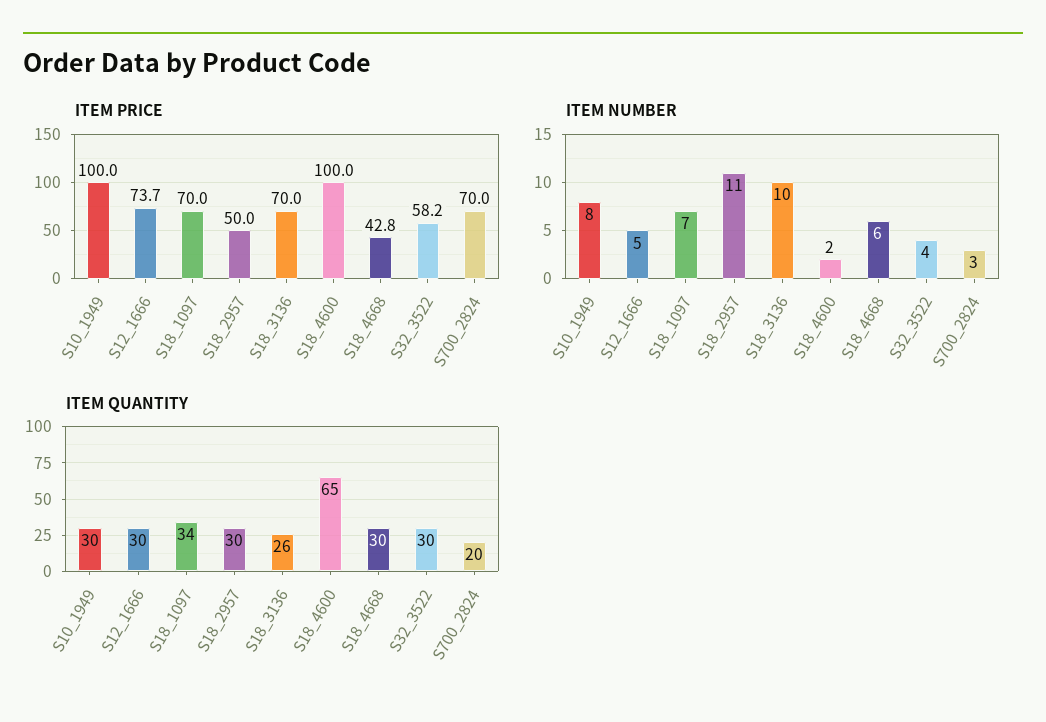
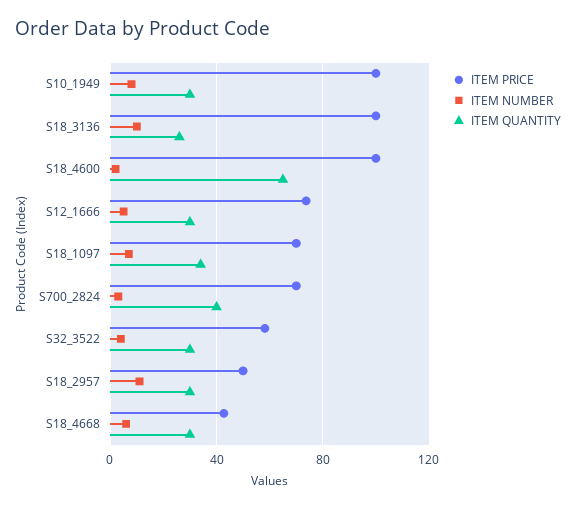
  {
    "ITEM PRICE": {
      "S10_1949": 100,
      "S12_1666": 73.7,
      "S18_1097": 70,
      "S18_2957": 50,
-     "S18_3136": 70,
+     "S18_3136": 100,
      "S18_4600": 100,
      "S18_4668": 42.8,
      "S32_3522": 58.2,
      "S700_2824": 70
    },
    "ITEM NUMBER": {
      "S10_1949": 8,
      "S12_1666": 5,
      "S18_1097": 7,
      "S18_2957": 11,
      "S18_3136": 10,
      "S18_4600": 2,
      "S18_4668": 6,
      "S32_3522": 4,
      "S700_2824": 3
    },
    "ITEM QUANTITY": {
      "S10_1949": 30,
      "S12_1666": 30,
      "S18_1097": 34,
      "S18_2957": 30,
      "S18_3136": 26,
      "S18_4600": 65,
      "S18_4668": 30,
      "S32_3522": 30,
-     "S700_2824": 20
+     "S700_2824": 40
    }
  }

